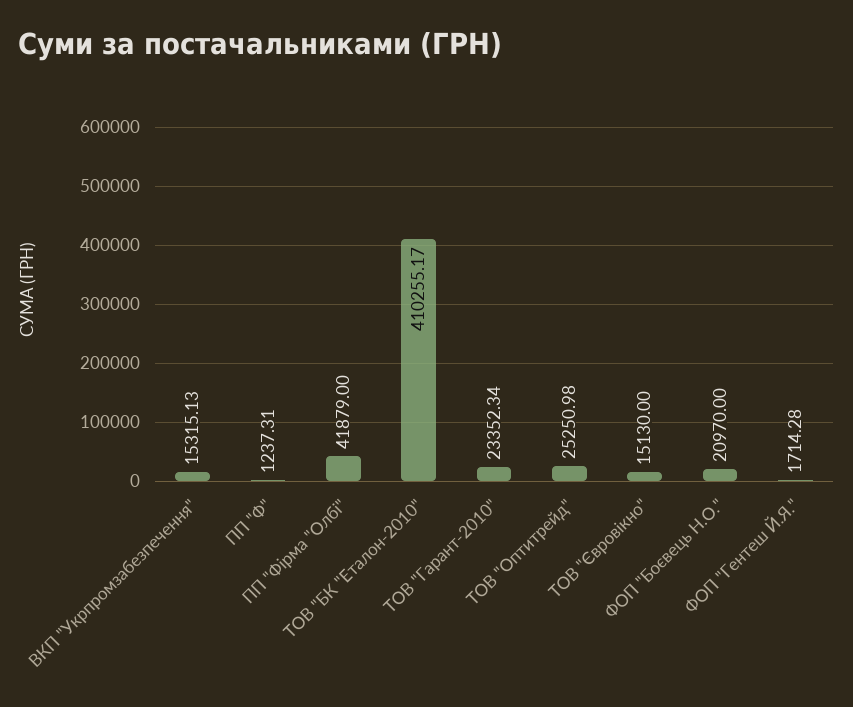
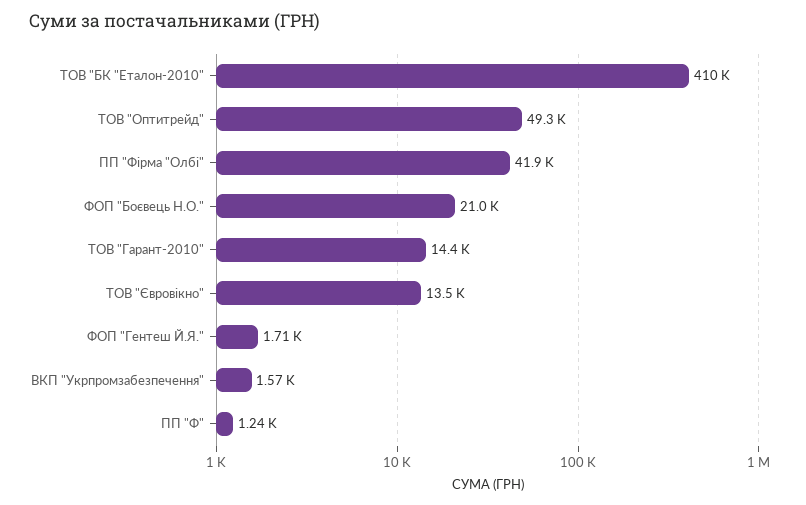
  {
-   "ВКП \"Укрпромзабезпечення\"": 15315.13,
+   "ВКП \"Укрпромзабезпечення\"": 1570,
    "ПП \"Ф\"": 1237.31,
    "ПП \"Фiрма \"Олбі\"": 41879,
    "ТОВ \"БК \"Еталон-2010\"": 410255.17,
-   "ТОВ \"Гарант-2010\"": 23352.34,
+   "ТОВ \"Гарант-2010\"": 14400,
-   "ТОВ \"Оптитрейд\"": 25250.98,
+   "ТОВ \"Оптитрейд\"": 49300,
-   "ТОВ \"Євровікно\"": 15130,
+   "ТОВ \"Євровікно\"": 13500,
    "ФОП \"Боєвець Н.О.\"": 20970,
    "ФОП \"Гентеш Й.Я.\"": 1714.28
  }

